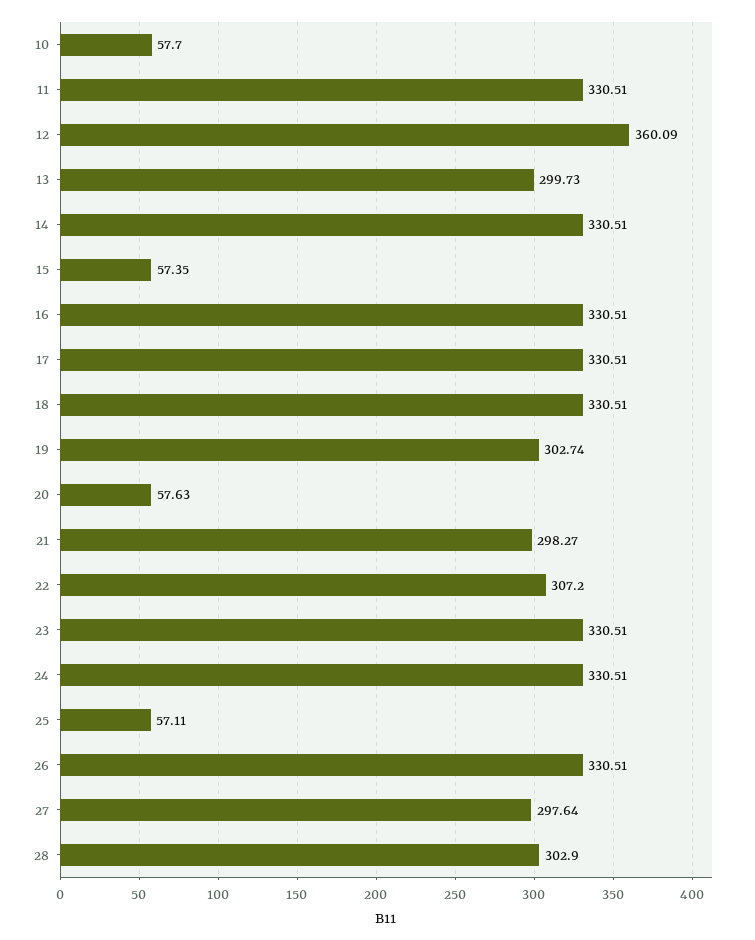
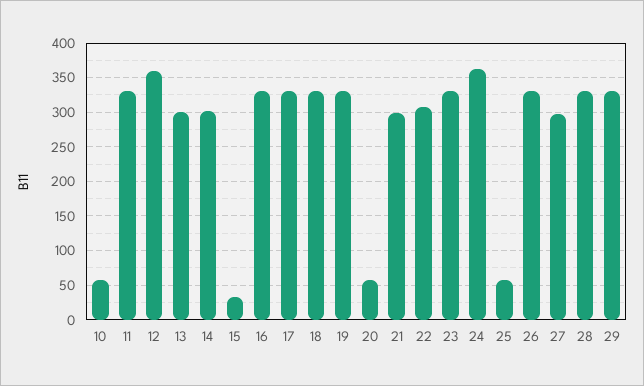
  {
    "10": 57.7,
    "11": 330.51,
    "12": 360.09,
    "13": 299.73,
-   "14": 330.51,
+   "14": 300,
-   "15": 57.35,
+   "15": 30,
    "16": 330.51,
    "17": 330.51,
    "18": 330.51,
-   "19": 302.74,
+   "19": 330,
    "20": 57.63,
    "21": 298.27,
    "22": 307.2,
    "23": 330.51,
-   "24": 330.51,
+   "24": 360,
    "25": 57.11,
    "26": 330.51,
    "27": 297.64,
-   "28": 302.9
+   "28": 330,
+   "29": 330
  }

